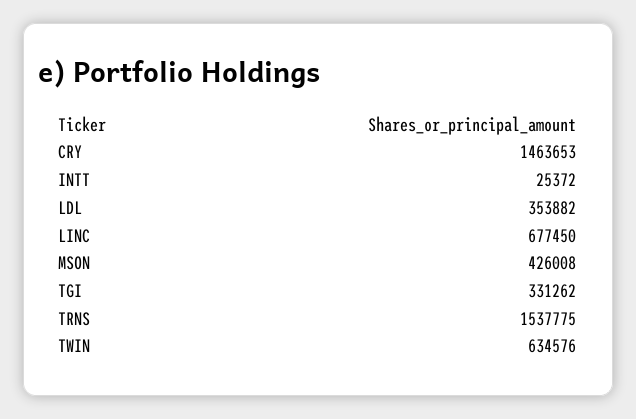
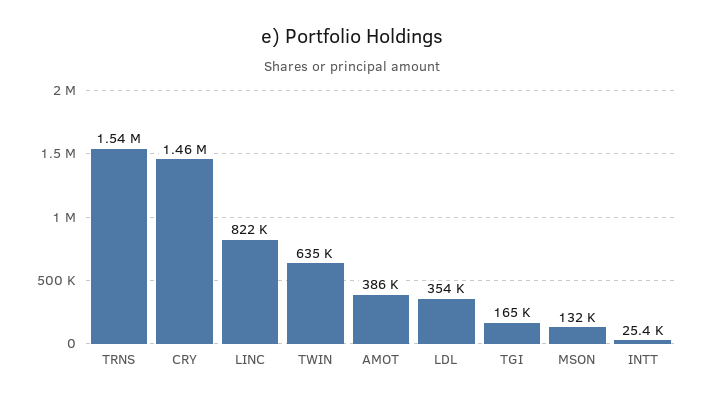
  {
    "CRY": 1463653,
    "INTT": 25372,
    "LDL": 353882,
-   "LINC": 677450,
+   "LINC": 822000,
-   "MSON": 426008,
+   "MSON": 132000,
-   "TGI": 331262,
+   "TGI": 165000,
    "TRNS": 1537775,
-   "TWIN": 634576
+   "TWIN": 634576,
+   "AMOT": 386000
  }

